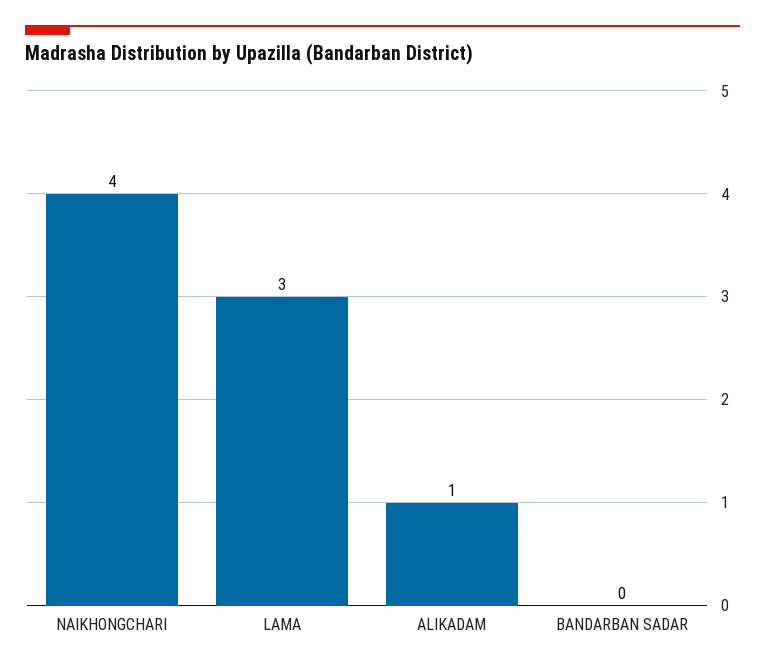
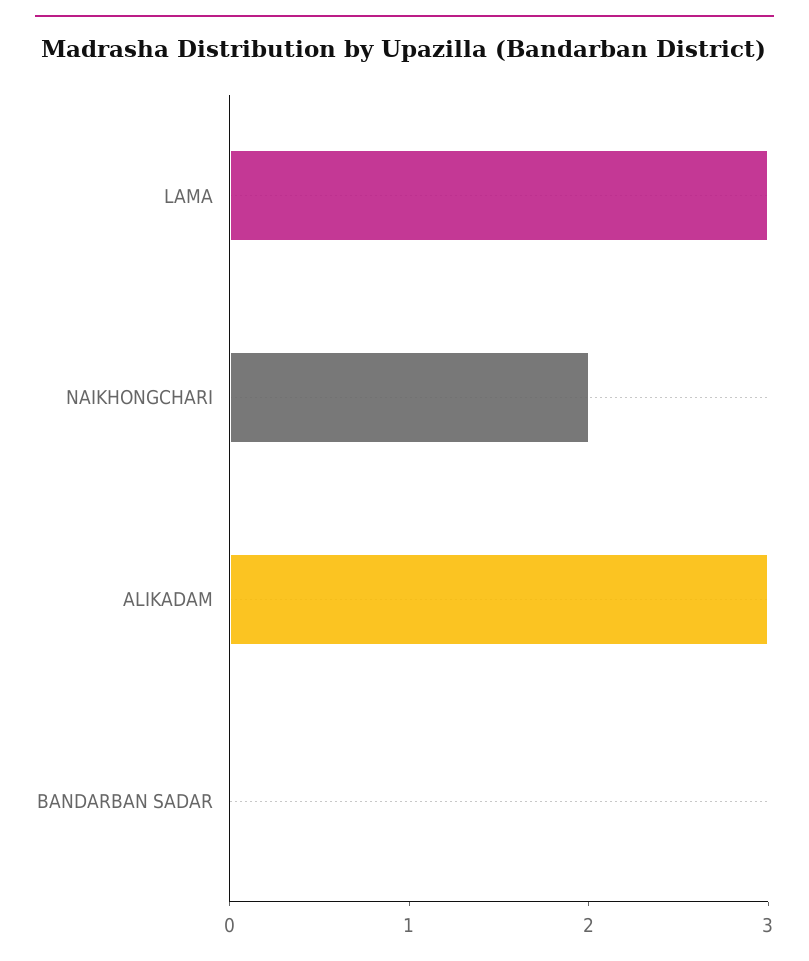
  {
-   "NAIKHONGCHARI": 4,
+   "NAIKHONGCHARI": 2,
    "LAMA": 3,
-   "ALIKADAM": 1,
+   "ALIKADAM": 3,
    "BANDARBAN SADAR": 0
  }

